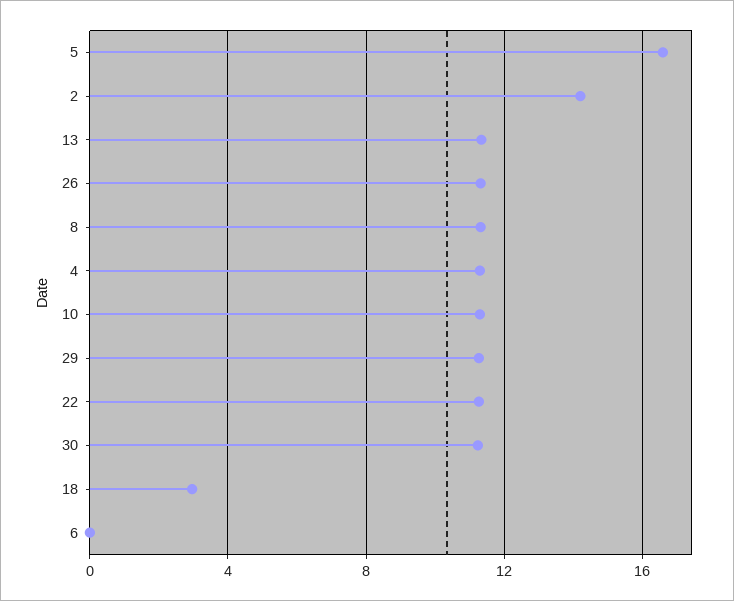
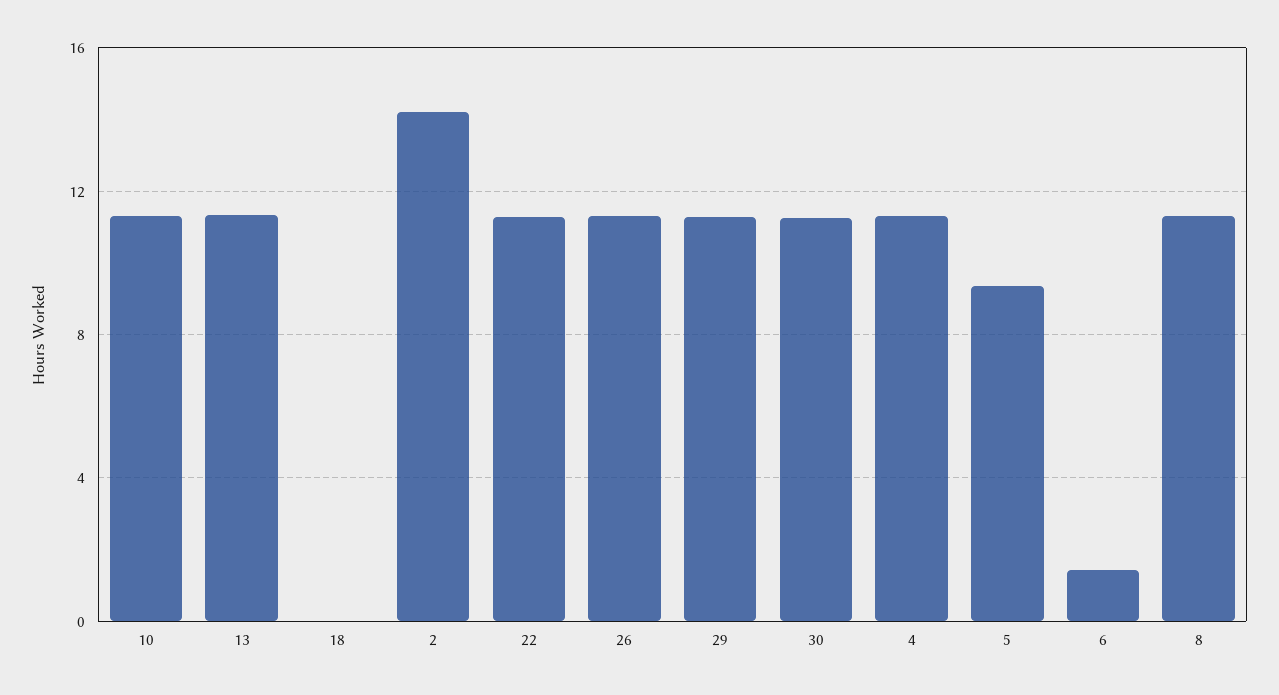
  {
-   "5": 16.5,
+   "5": 9.5,
    "2": 14,
    "13": 11.5,
    "26": 11.5,
    "8": 11.5,
    "4": 11.5,
    "10": 11.5,
    "29": 11.5,
    "22": 11.5,
    "30": 11,
-   "18": 3,
+   "18": 0,
-   "6": 0
+   "6": 1.5
  }

